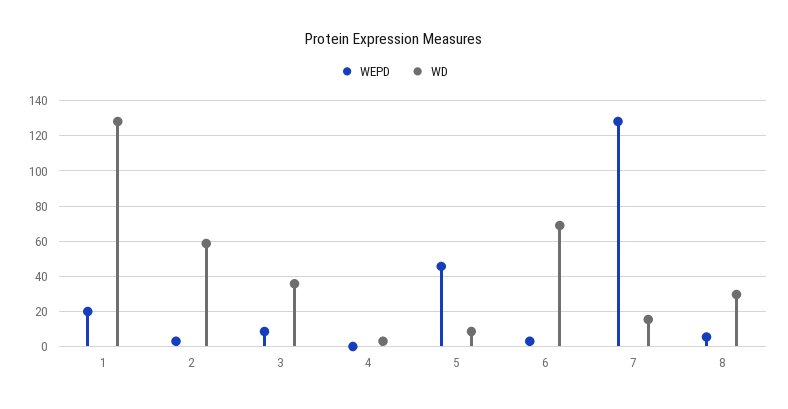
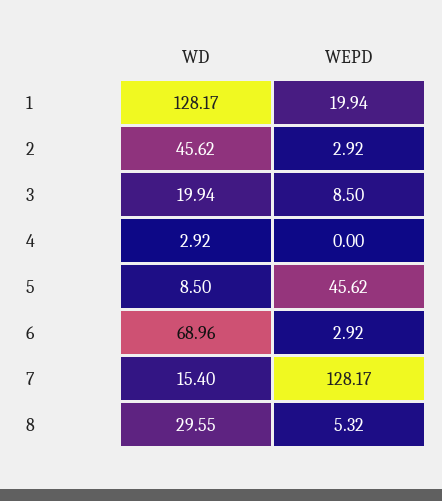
  {
    "WEPD": {
      "1": 19.94,
      "2": 2.92,
      "3": 8.5,
      "4": 0,
      "5": 45.62,
      "6": 2.92,
      "7": 128.17,
      "8": 5.32
    },
    "WD": {
      "1": 128.17,
-     "2": 60,
+     "2": 45.62,
-     "3": 35,
+     "3": 19.94,
      "4": 2.92,
      "5": 8.5,
      "6": 68.96,
      "7": 15.4,
      "8": 29.55
    }
  }

